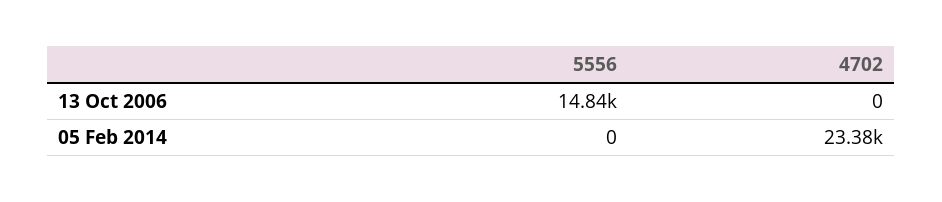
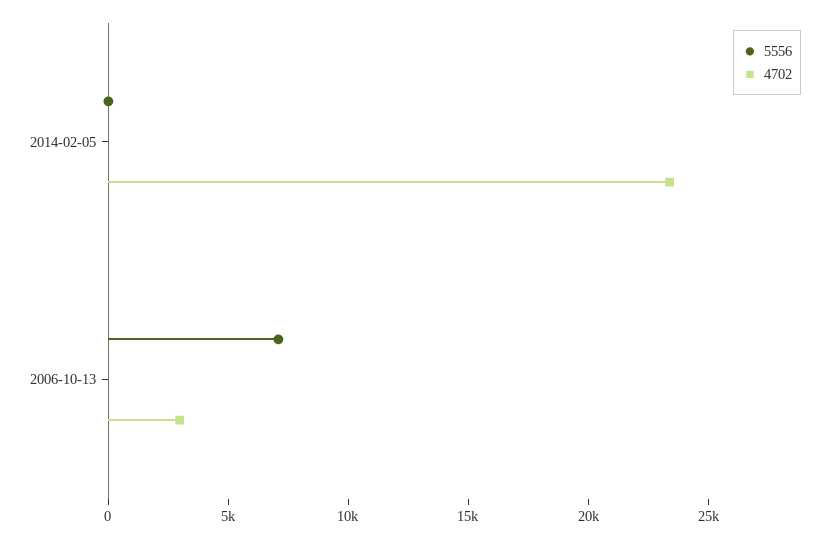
  {
    "5556": {
-     "13 Oct 2006": 14840,
+     "13 Oct 2006": 7000,
      "05 Feb 2014": 0
    },
    "4702": {
-     "13 Oct 2006": 0,
+     "13 Oct 2006": 3000,
      "05 Feb 2014": 23380
    }
  }

